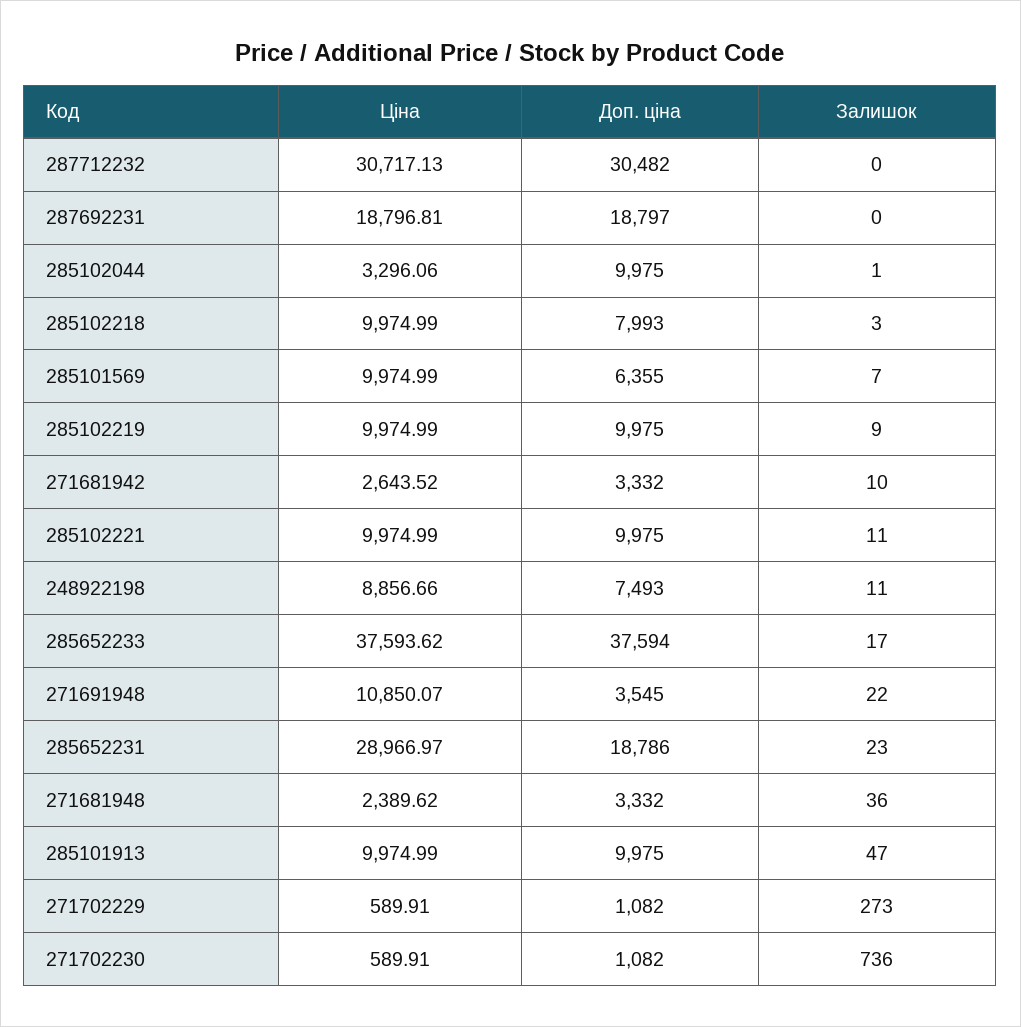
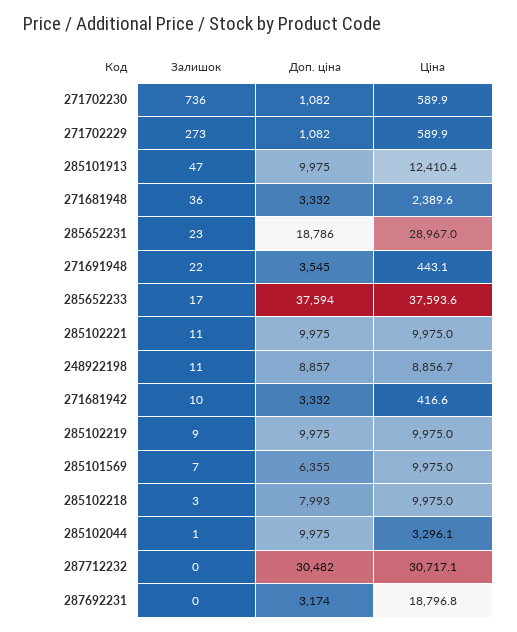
  {
    "Ціна": {
      "287712232": 30717.13,
      "287692231": 18796.81,
      "285102044": 3296.06,
      "285102218": 9974.99,
      "285101569": 9974.99,
      "285102219": 9974.99,
-     "271681942": 2643.52,
+     "271681942": 416.6,
      "285102221": 9974.99,
      "248922198": 8856.66,
      "285652233": 37593.62,
-     "271691948": 10850.07,
+     "271691948": 443.1,
      "285652231": 28966.97,
      "271681948": 2389.62,
-     "285101913": 9974.99,
+     "285101913": 12410.4,
      "271702229": 589.91,
      "271702230": 589.91
    },
    "Доп. ціна": {
      "287712232": 30482,
-     "287692231": 18797,
+     "287692231": 3174,
      "285102044": 9975,
      "285102218": 7993,
      "285101569": 6355,
      "285102219": 9975,
      "271681942": 3332,
      "285102221": 9975,
-     "248922198": 7493,
+     "248922198": 8857,
      "285652233": 37594,
      "271691948": 3545,
      "285652231": 18786,
      "271681948": 3332,
      "285101913": 9975,
      "271702229": 1082,
      "271702230": 1082
    },
    "Залишок": {
      "287712232": 0,
      "287692231": 0,
      "285102044": 1,
      "285102218": 3,
      "285101569": 7,
      "285102219": 9,
      "271681942": 10,
      "285102221": 11,
      "248922198": 11,
      "285652233": 17,
      "271691948": 22,
      "285652231": 23,
      "271681948": 36,
      "285101913": 47,
      "271702229": 273,
      "271702230": 736
    }
  }

